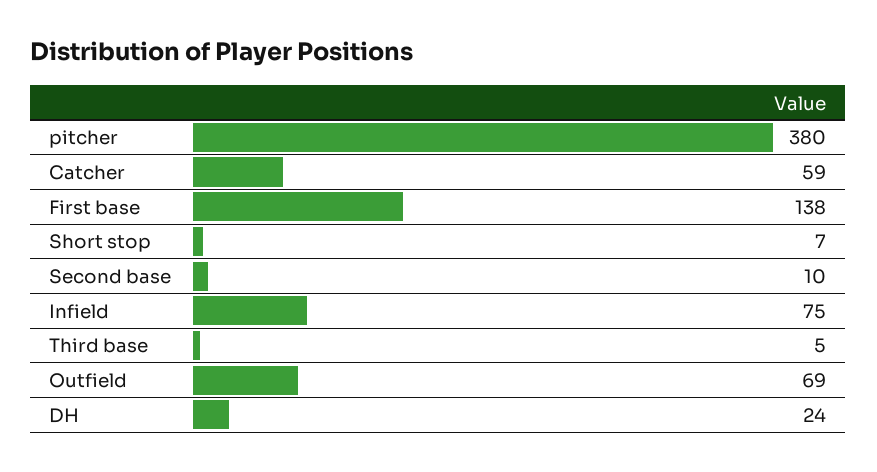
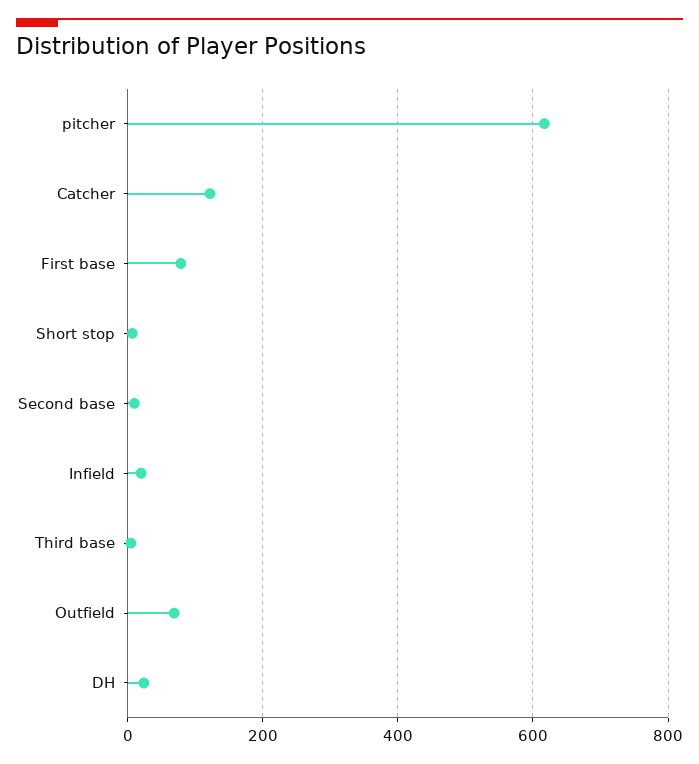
  {
-   "pitcher": 380,
+   "pitcher": 620,
-   "Catcher": 59,
+   "Catcher": 120,
-   "First base": 138,
+   "First base": 80,
    "Short stop": 7,
    "Second base": 10,
-   "Infield": 75,
+   "Infield": 20,
    "Third base": 5,
    "Outfield": 69,
    "DH": 24
  }

